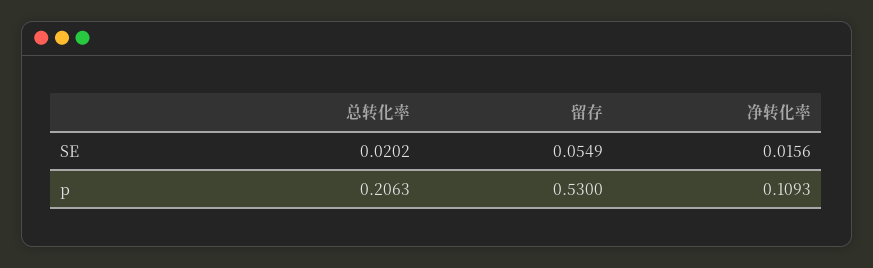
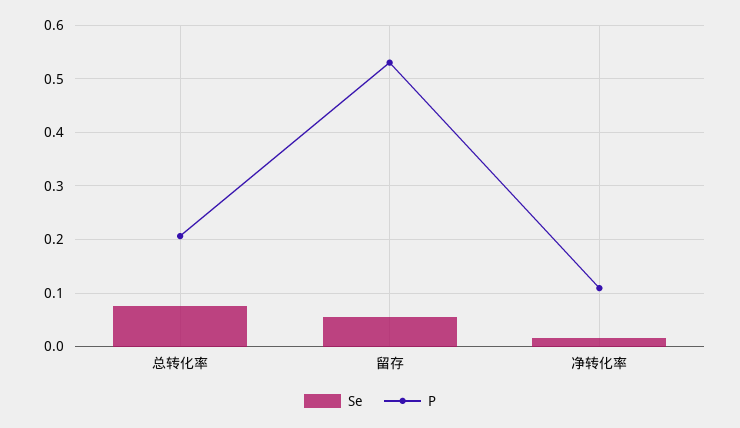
  {
    "SE": {
-     "总转化率": 0.0202,
+     "总转化率": 0.08,
      "留存": 0.0549,
      "净转化率": 0.0156
    },
    "p": {
      "总转化率": 0.2063,
      "留存": 0.53,
      "净转化率": 0.1093
    }
  }

